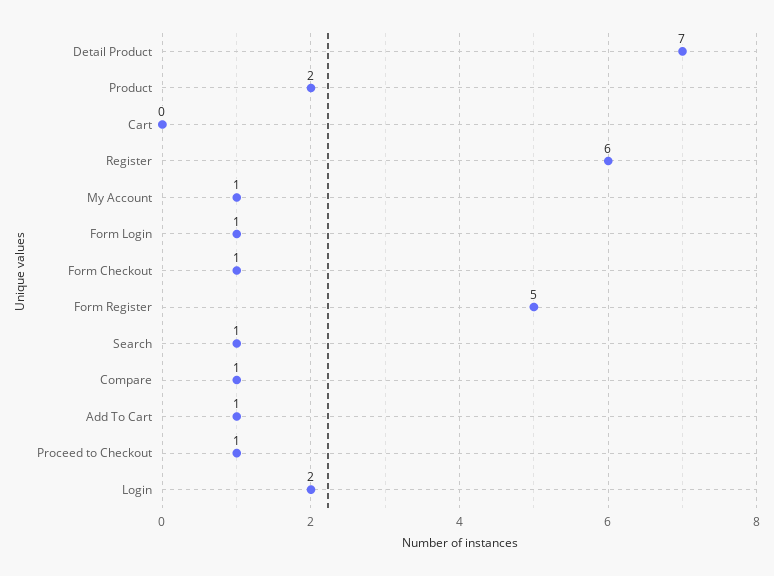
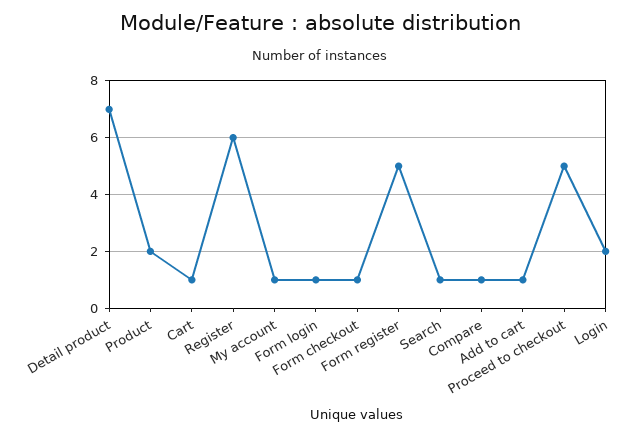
  {
    "Detail Product": 7,
    "Product": 2,
-   "Cart": 0,
+   "Cart": 1,
    "Register": 6,
    "My Account": 1,
    "Form Login": 1,
    "Form Checkout": 1,
    "Form Register": 5,
    "Search": 1,
    "Compare": 1,
    "Add To Cart": 1,
-   "Proceed to Checkout": 1,
+   "Proceed to Checkout": 5,
    "Login": 2
  }

